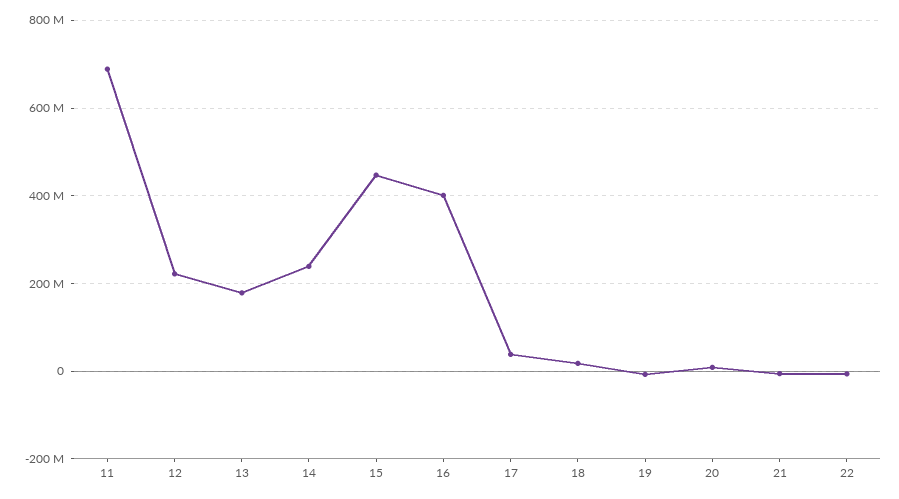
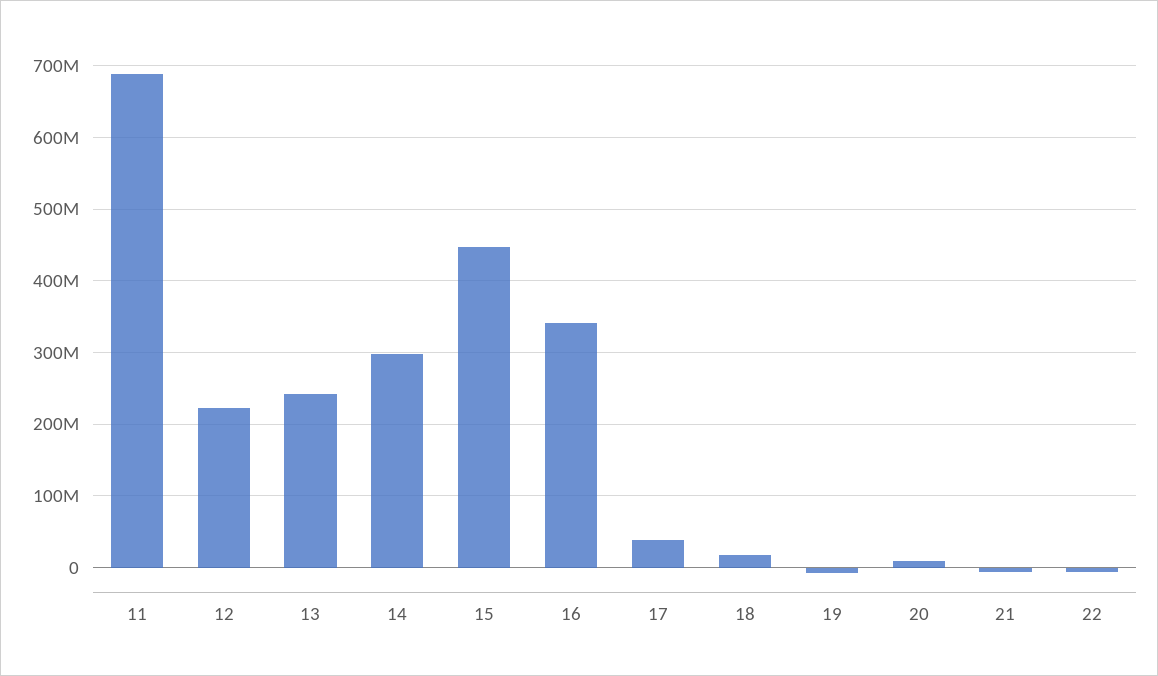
  {
    "11": 690000000,
    "12": 220000000,
-   "13": 180000000,
+   "13": 240000000,
-   "14": 240000000,
+   "14": 300000000,
    "15": 450000000,
-   "16": 400000000,
+   "16": 340000000,
    "17": 40000000,
    "18": 20000000,
    "19": -10000000,
    "20": 10000000,
    "21": -10000000,
    "22": -10000000
  }

